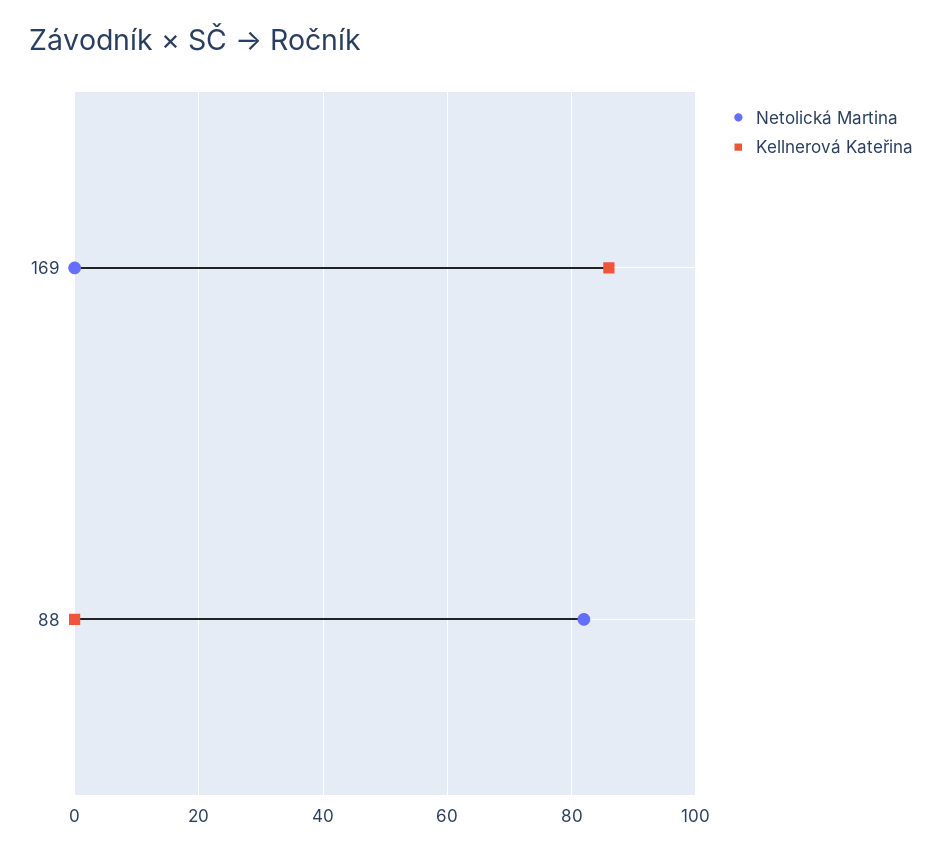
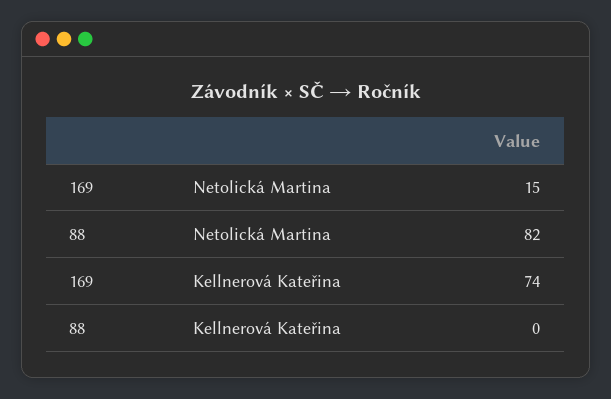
  {
    "Netolická Martina": {
-     "169": 0,
+     "169": 15,
      "88": 82
    },
    "Kellnerová Kateřina": {
-     "169": 85,
+     "169": 74,
      "88": 0
    }
  }

